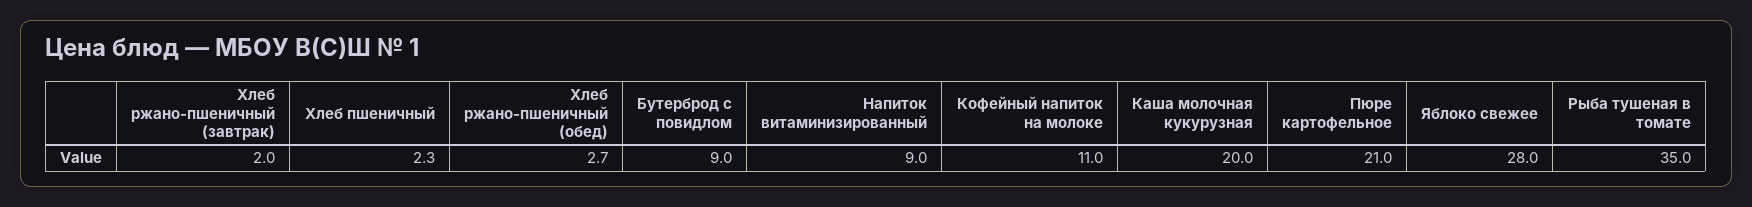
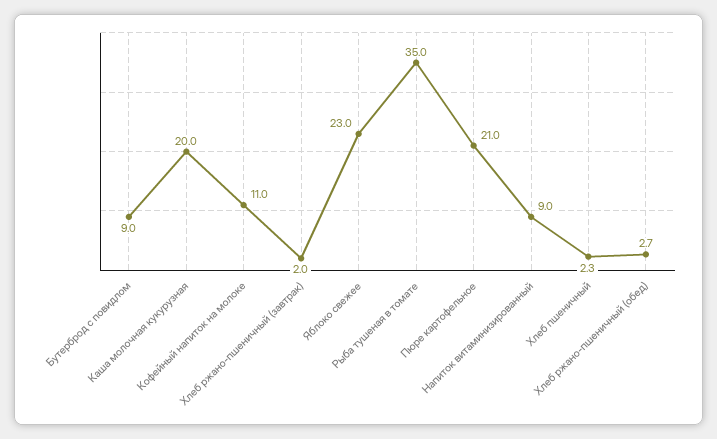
  {
    "Хлеб ржано-пшеничный (завтрак)": 2,
    "Хлеб пшеничный": 2.3,
    "Хлеб ржано-пшеничный (обед)": 2.7,
    "Бутерброд с повидлом": 9,
    "Напиток витаминизированный": 9,
    "Кофейный напиток на молоке": 11,
    "Каша молочная кукурузная": 20,
    "Пюре картофельное": 21,
-   "Яблоко свежее": 28,
+   "Яблоко свежее": 23,
    "Рыба тушеная в томате": 35
  }

